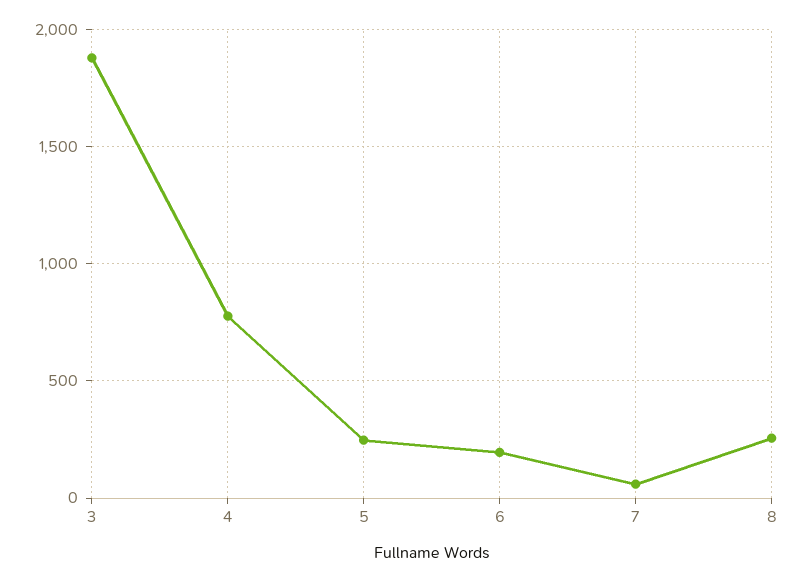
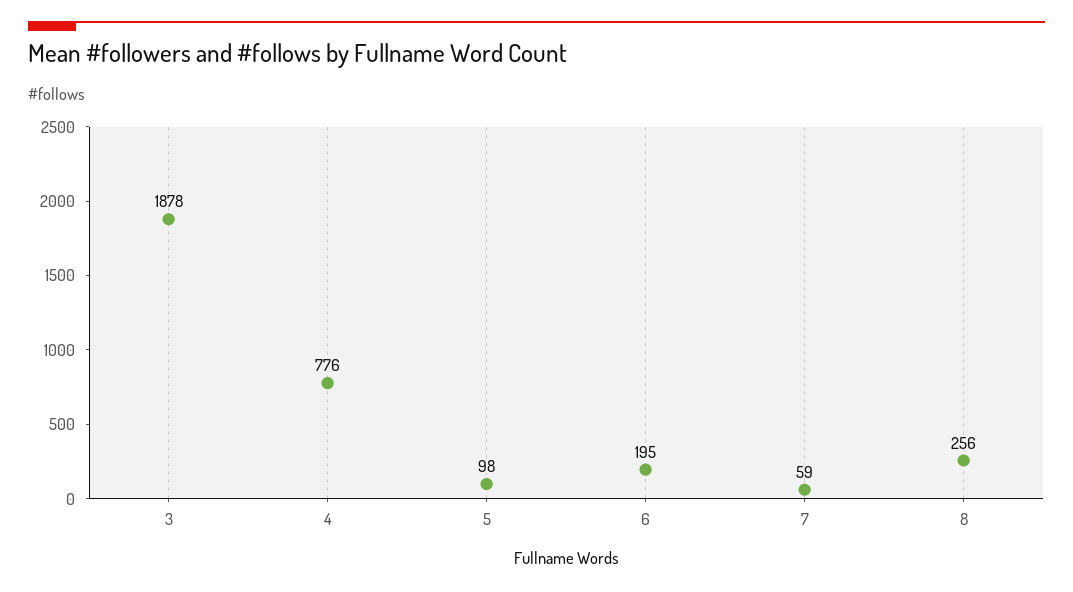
  {
    "3": 1878,
    "4": 776,
-   "5": 250,
+   "5": 98,
    "6": 195,
    "7": 59,
    "8": 256
  }

